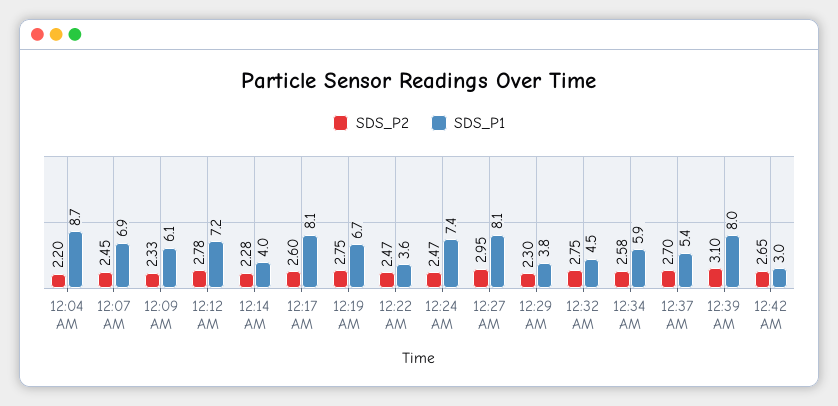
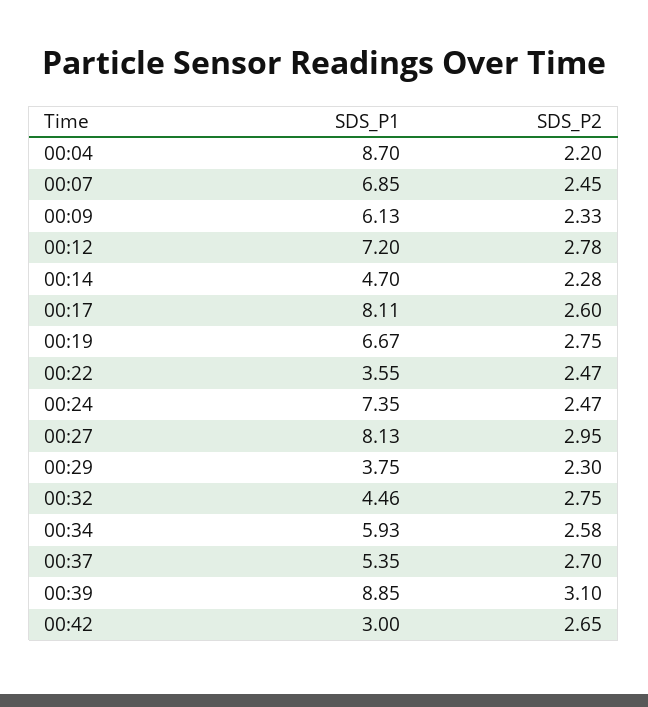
  {
    "SDS_P2": {
      "12:04 AM": 2.2,
      "12:07 AM": 2.45,
      "12:09 AM": 2.33,
      "12:12 AM": 2.78,
      "12:14 AM": 2.28,
      "12:17 AM": 2.6,
      "12:19 AM": 2.75,
      "12:22 AM": 2.47,
      "12:24 AM": 2.47,
      "12:27 AM": 2.95,
      "12:29 AM": 2.3,
      "12:32 AM": 2.75,
      "12:34 AM": 2.58,
      "12:37 AM": 2.7,
      "12:39 AM": 3.1,
      "12:42 AM": 2.65
    },
    "SDS_P1": {
      "12:04 AM": 8.7,
      "12:07 AM": 6.85,
      "12:09 AM": 6.13,
      "12:12 AM": 7.2,
-     "12:14 AM": 4,
+     "12:14 AM": 4.7,
      "12:17 AM": 8.11,
      "12:19 AM": 6.67,
      "12:22 AM": 3.55,
      "12:24 AM": 7.35,
      "12:27 AM": 8.13,
      "12:29 AM": 3.75,
      "12:32 AM": 4.46,
      "12:34 AM": 5.93,
      "12:37 AM": 5.35,
-     "12:39 AM": 8,
+     "12:39 AM": 8.85,
      "12:42 AM": 3
    }
  }

